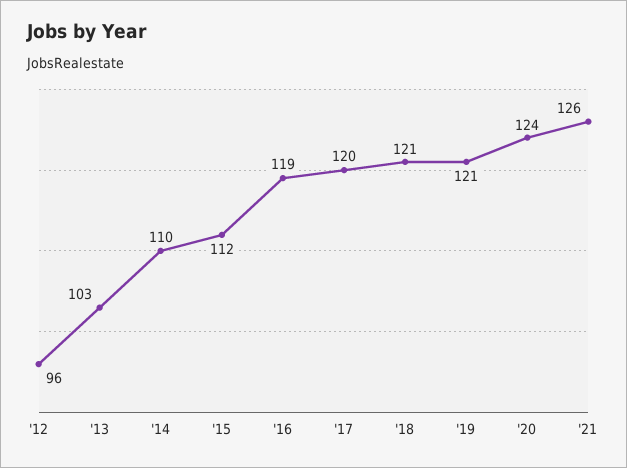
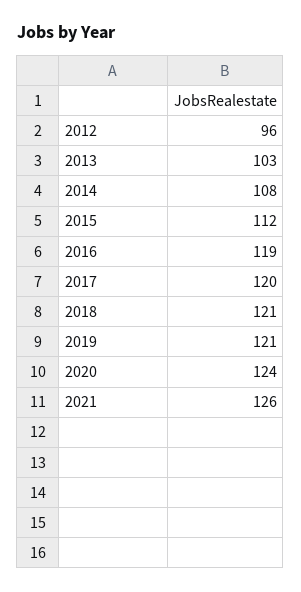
  {
    "'12": 96,
    "'13": 103,
-   "'14": 110,
+   "'14": 108,
    "'15": 112,
    "'16": 119,
    "'17": 120,
    "'18": 121,
    "'19": 121,
    "'20": 124,
    "'21": 126
  }

